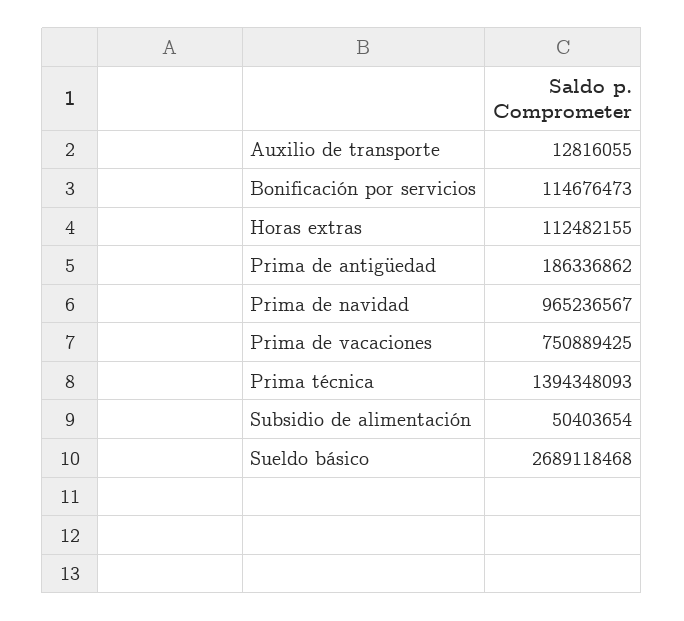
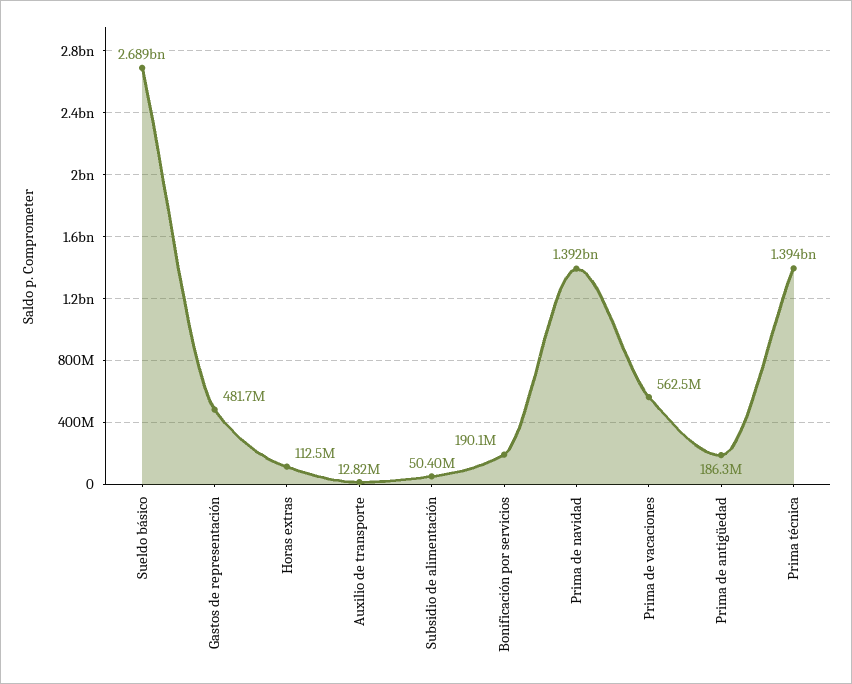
  {
    "Auxilio de transporte": 12816055,
-   "Bonificación por servicios": 114676473,
+   "Bonificación por servicios": 190100000,
    "Horas extras": 112482155,
    "Prima de antigüedad": 186336862,
-   "Prima de navidad": 965236567,
+   "Prima de navidad": 1392000000,
-   "Prima de vacaciones": 750889425,
+   "Prima de vacaciones": 562500000,
    "Prima técnica": 1394348093,
    "Subsidio de alimentación": 50403654,
-   "Sueldo básico": 2689118468
+   "Sueldo básico": 2689118468,
+   "Gastos de representación": 481700000
  }

